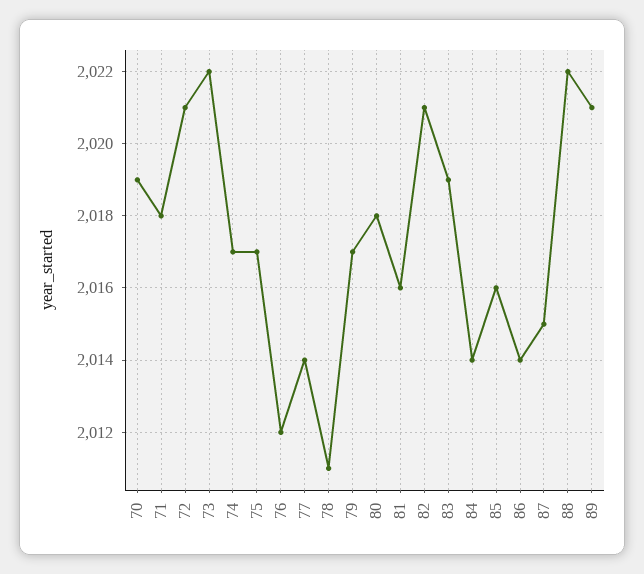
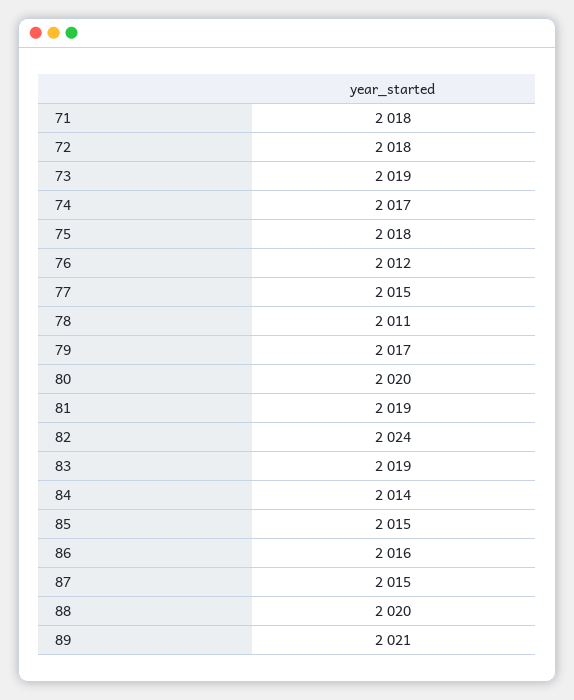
  {
-   "70": 2019,
    "71": 2018,
-   "72": 2021,
+   "72": 2018,
-   "73": 2022,
+   "73": 2019,
    "74": 2017,
-   "75": 2017,
+   "75": 2018,
    "76": 2012,
-   "77": 2014,
+   "77": 2015,
    "78": 2011,
    "79": 2017,
-   "80": 2018,
+   "80": 2020,
-   "81": 2016,
+   "81": 2019,
-   "82": 2021,
+   "82": 2024,
    "83": 2019,
    "84": 2014,
-   "85": 2016,
+   "85": 2015,
-   "86": 2014,
+   "86": 2016,
    "87": 2015,
-   "88": 2022,
+   "88": 2020,
    "89": 2021
  }

